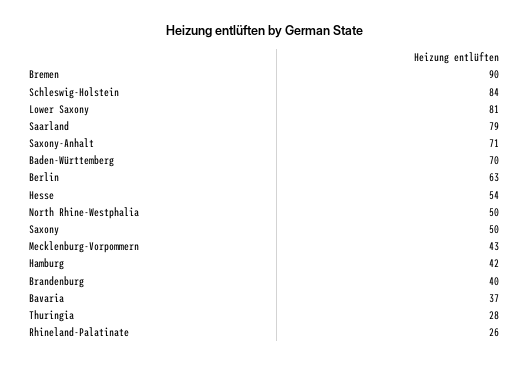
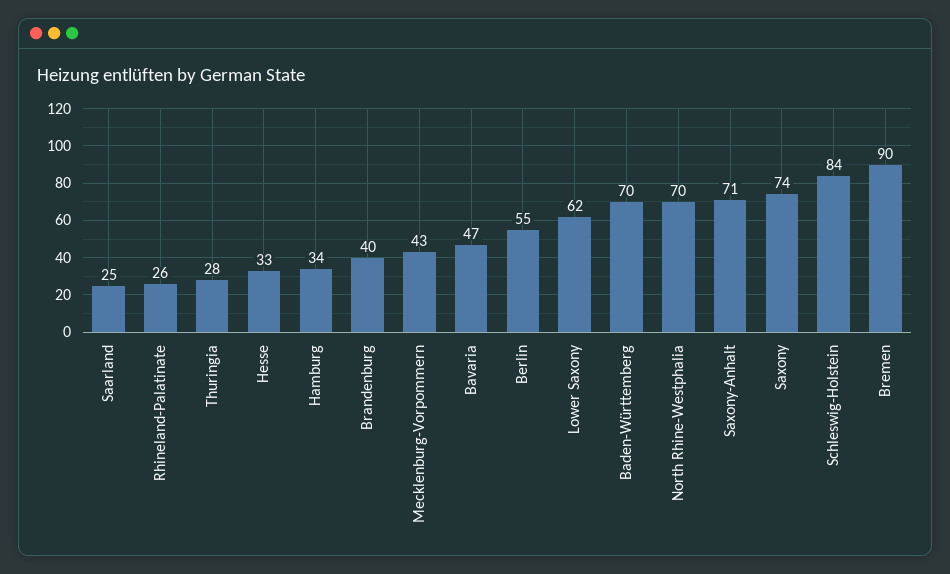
  {
    "Bremen": 90,
    "Schleswig-Holstein": 84,
-   "Lower Saxony": 81,
+   "Lower Saxony": 62,
-   "Saarland": 79,
+   "Saarland": 25,
    "Saxony-Anhalt": 71,
    "Baden-Württemberg": 70,
-   "Berlin": 63,
+   "Berlin": 55,
-   "Hesse": 54,
+   "Hesse": 33,
-   "North Rhine-Westphalia": 50,
+   "North Rhine-Westphalia": 70,
-   "Saxony": 50,
+   "Saxony": 74,
    "Mecklenburg-Vorpommern": 43,
-   "Hamburg": 42,
+   "Hamburg": 34,
    "Brandenburg": 40,
-   "Bavaria": 37,
+   "Bavaria": 47,
    "Thuringia": 28,
    "Rhineland-Palatinate": 26
  }

